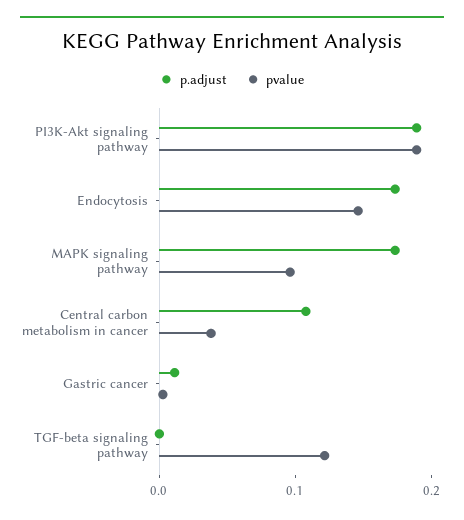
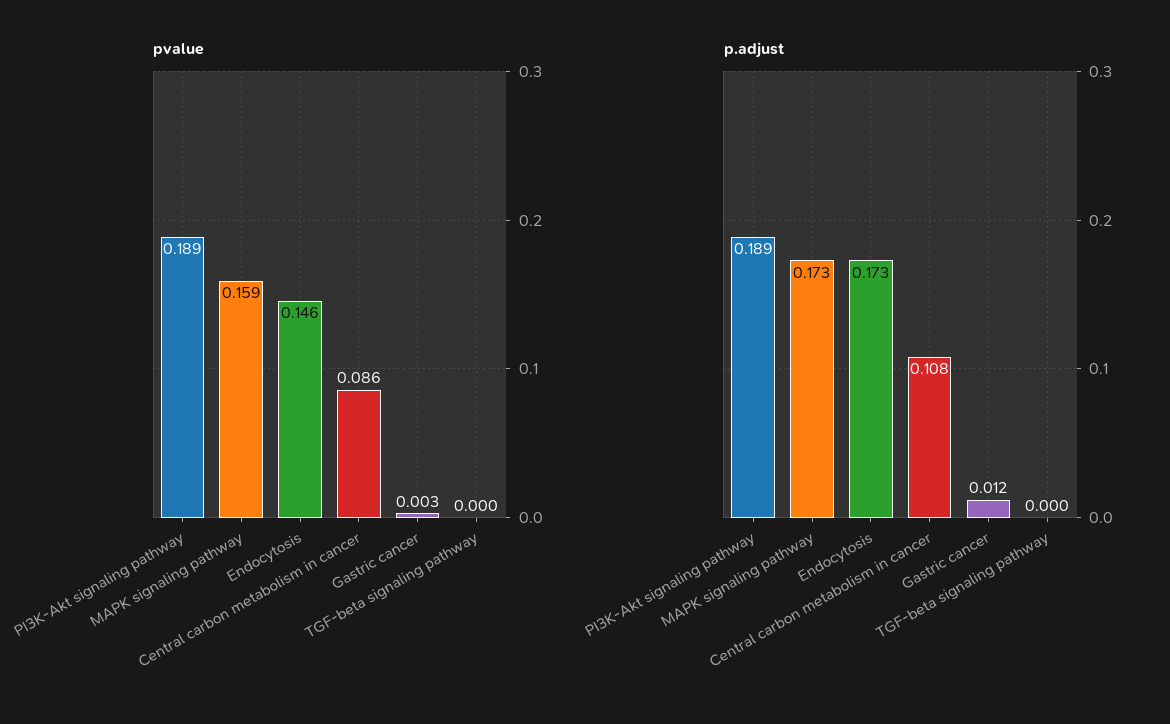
  {
    "p.adjust": {
      "PI3K-Akt signaling pathway": 0.189,
      "Endocytosis": 0.173,
      "MAPK signaling pathway": 0.173,
      "Central carbon metabolism in cancer": 0.108,
      "Gastric cancer": 0.012,
      "TGF-beta signaling pathway": 0
    },
    "pvalue": {
      "PI3K-Akt signaling pathway": 0.189,
      "Endocytosis": 0.146,
-     "MAPK signaling pathway": 0.1,
+     "MAPK signaling pathway": 0.159,
-     "Central carbon metabolism in cancer": 0.04,
+     "Central carbon metabolism in cancer": 0.086,
      "Gastric cancer": 0.003,
-     "TGF-beta signaling pathway": 0.12
+     "TGF-beta signaling pathway": 0
    }
  }

